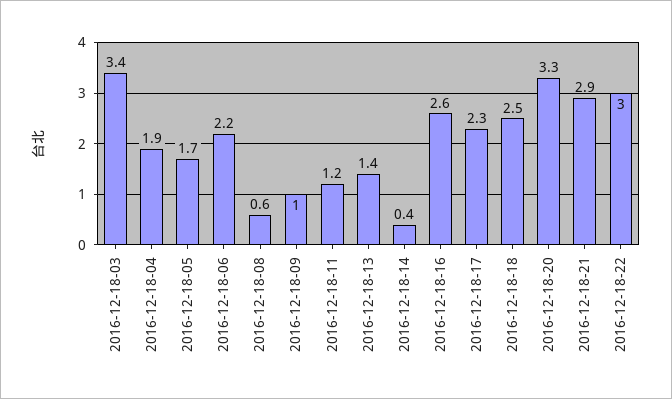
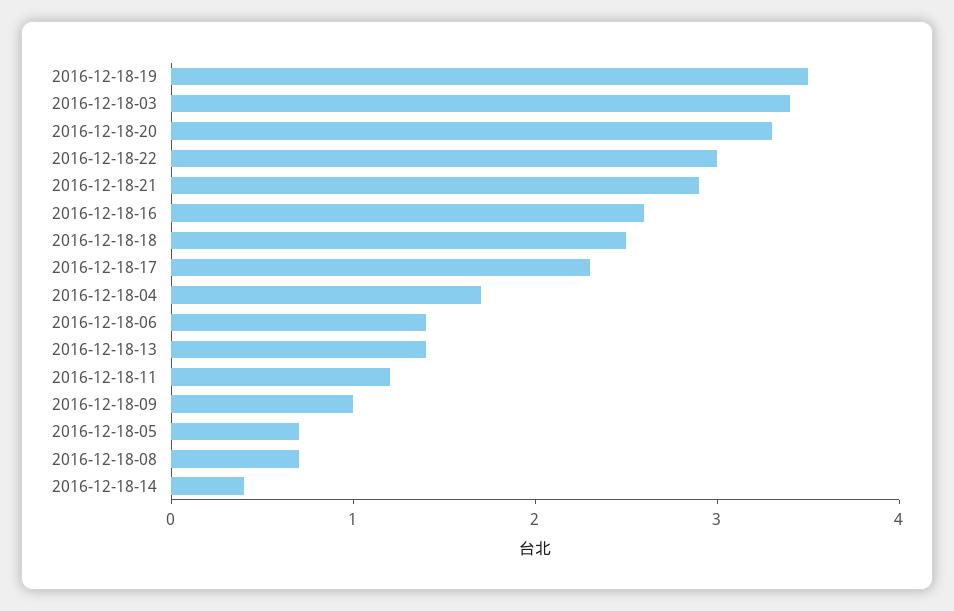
  {
    "2016-12-18-03": 3.4,
-   "2016-12-18-04": 1.9,
+   "2016-12-18-04": 1.7,
-   "2016-12-18-05": 1.7,
+   "2016-12-18-05": 0.7,
-   "2016-12-18-06": 2.2,
+   "2016-12-18-06": 1.4,
-   "2016-12-18-08": 0.6,
+   "2016-12-18-08": 0.7,
    "2016-12-18-09": 1,
    "2016-12-18-11": 1.2,
    "2016-12-18-13": 1.4,
    "2016-12-18-14": 0.4,
    "2016-12-18-16": 2.6,
    "2016-12-18-17": 2.3,
    "2016-12-18-18": 2.5,
    "2016-12-18-20": 3.3,
    "2016-12-18-21": 2.9,
-   "2016-12-18-22": 3
+   "2016-12-18-22": 3,
+   "2016-12-18-19": 3.5
  }

